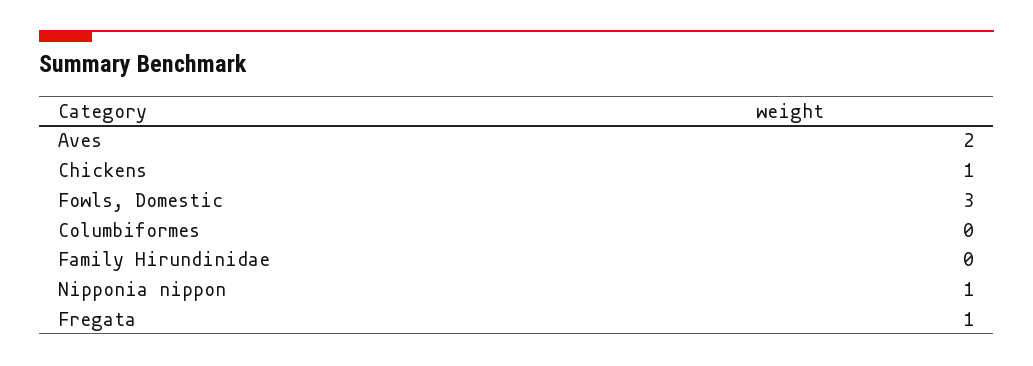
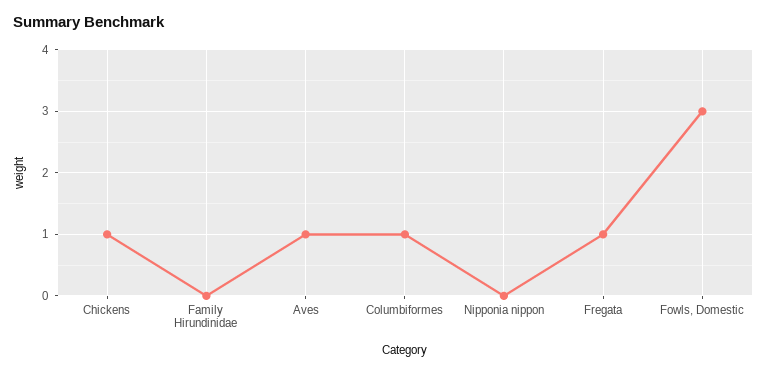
  {
-   "Aves": 2,
+   "Aves": 1,
    "Chickens": 1,
    "Fowls, Domestic": 3,
-   "Columbiformes": 0,
+   "Columbiformes": 1,
    "Family Hirundinidae": 0,
-   "Nipponia nippon": 1,
+   "Nipponia nippon": 0,
    "Fregata": 1
  }

